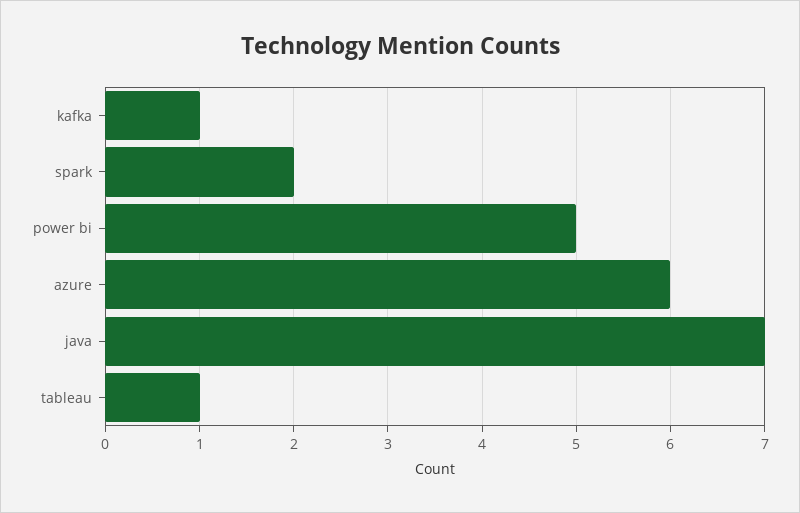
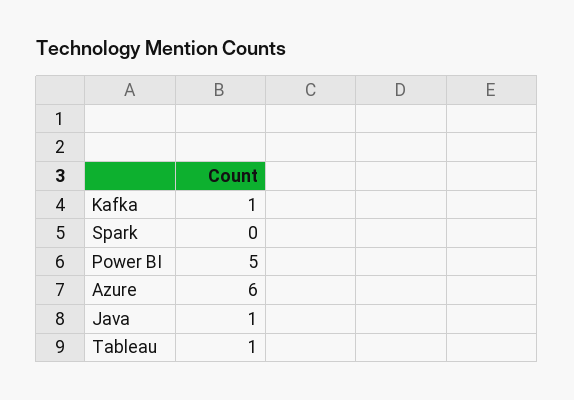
  {
    "kafka": 1,
-   "spark": 2,
+   "spark": 0,
    "power bi": 5,
    "azure": 6,
-   "java": 7,
+   "java": 1,
    "tableau": 1
  }

